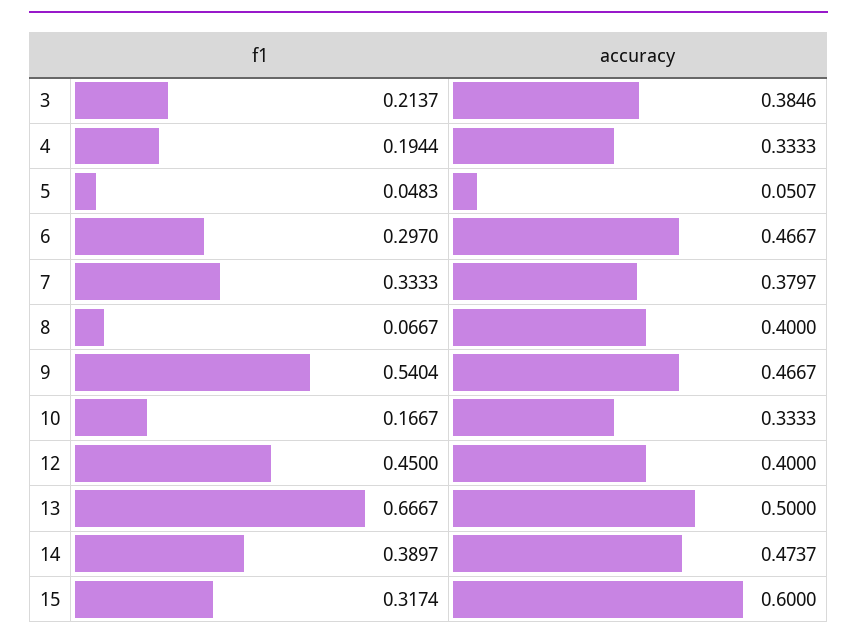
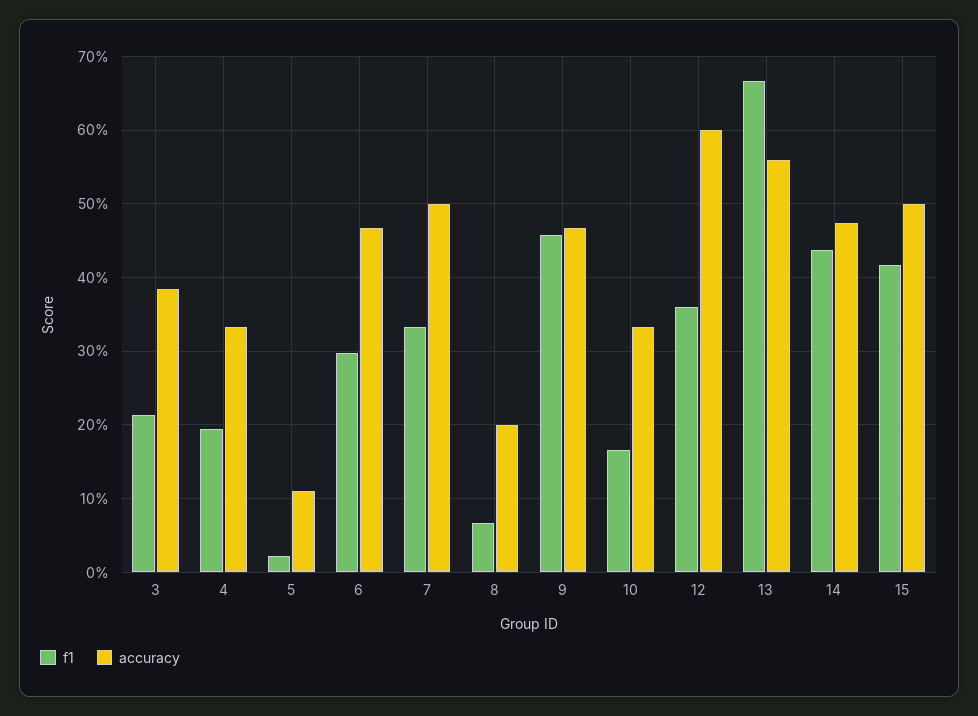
  {
    "f1": {
      "3": 0.2137,
      "4": 0.1944,
-     "5": 0.0483,
+     "5": 0.02,
      "6": 0.297,
      "7": 0.3333,
      "8": 0.0667,
-     "9": 0.5404,
+     "9": 0.46,
      "10": 0.1667,
-     "12": 0.45,
+     "12": 0.36,
      "13": 0.6667,
-     "14": 0.3897,
+     "14": 0.44,
-     "15": 0.3174
+     "15": 0.42
    },
    "accuracy": {
      "3": 0.3846,
      "4": 0.3333,
-     "5": 0.0507,
+     "5": 0.11,
      "6": 0.4667,
-     "7": 0.3797,
+     "7": 0.5,
-     "8": 0.4,
+     "8": 0.2,
      "9": 0.4667,
      "10": 0.3333,
-     "12": 0.4,
+     "12": 0.6,
-     "13": 0.5,
+     "13": 0.56,
      "14": 0.4737,
-     "15": 0.6
+     "15": 0.5
    }
  }

